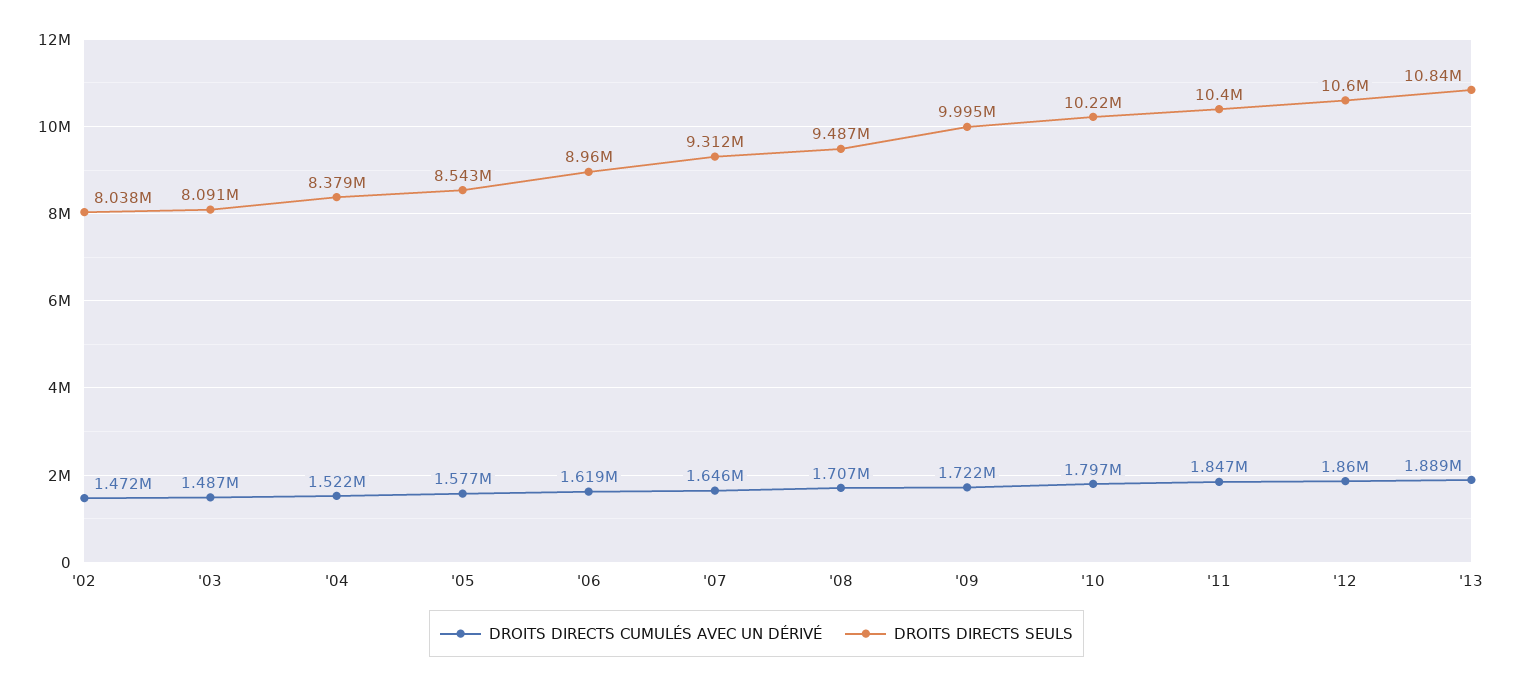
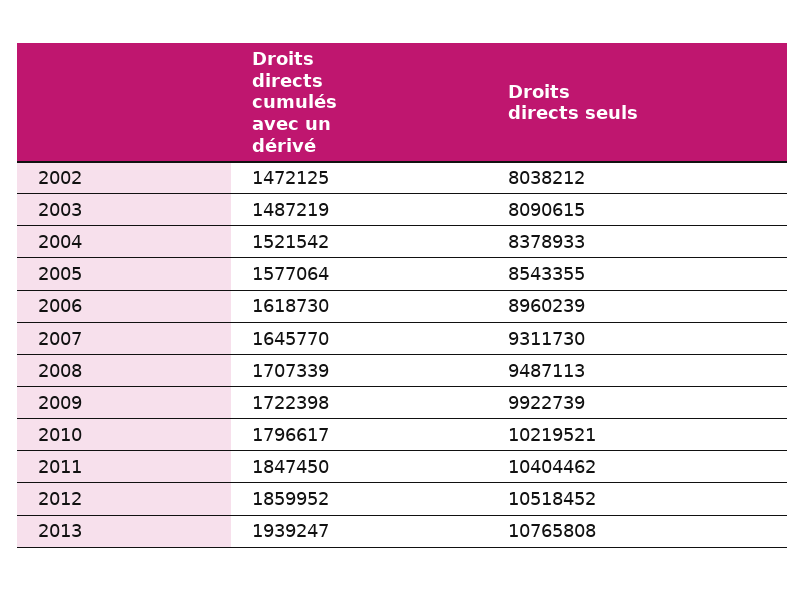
  {
    "DROITS DIRECTS CUMULÉS AVEC UN DÉRIVÉ": {
      "'02": 1472125,
      "'03": 1487219,
      "'04": 1521542,
      "'05": 1577064,
      "'06": 1618730,
      "'07": 1645770,
      "'08": 1707339,
      "'09": 1722398,
      "'10": 1796617,
      "'11": 1847450,
      "'12": 1859952,
-     "'13": 1889000
+     "'13": 1939247
    },
    "DROITS DIRECTS SEULS": {
      "'02": 8038212,
      "'03": 8090615,
      "'04": 8378933,
      "'05": 8543355,
      "'06": 8960239,
      "'07": 9311730,
      "'08": 9487113,
-     "'09": 9995000,
+     "'09": 9922739,
      "'10": 10219521,
      "'11": 10404462,
-     "'12": 10600000,
+     "'12": 10518452,
-     "'13": 10840000
+     "'13": 10765808
    }
  }

